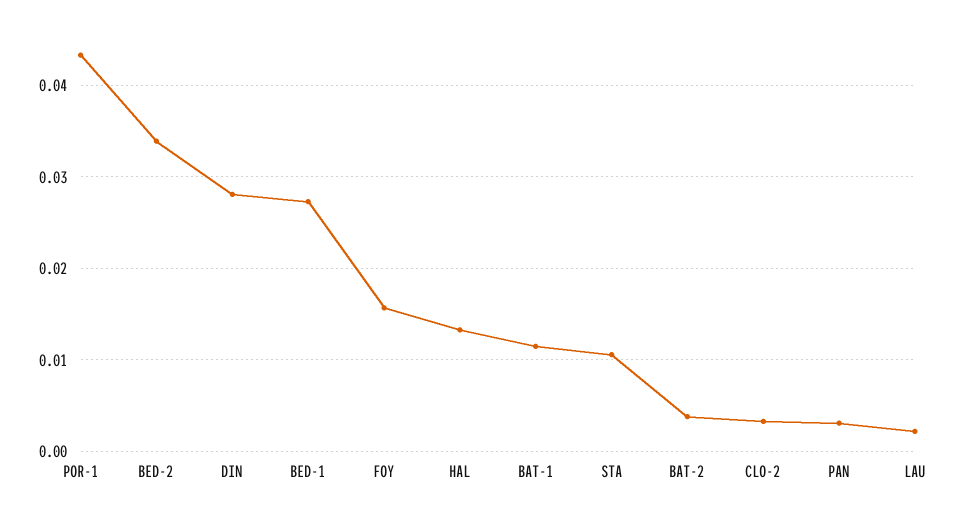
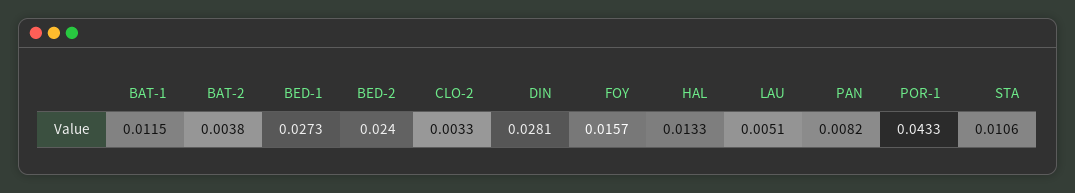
  {
    "POR-1": 0.0433,
-   "BED-2": 0.034,
+   "BED-2": 0.024,
    "DIN": 0.0281,
    "BED-1": 0.0273,
    "FOY": 0.0157,
    "HAL": 0.0133,
    "BAT-1": 0.0115,
    "STA": 0.0106,
    "BAT-2": 0.0038,
    "CLO-2": 0.0033,
-   "PAN": 0.003,
+   "PAN": 0.0082,
-   "LAU": 0.002
+   "LAU": 0.0051
  }

